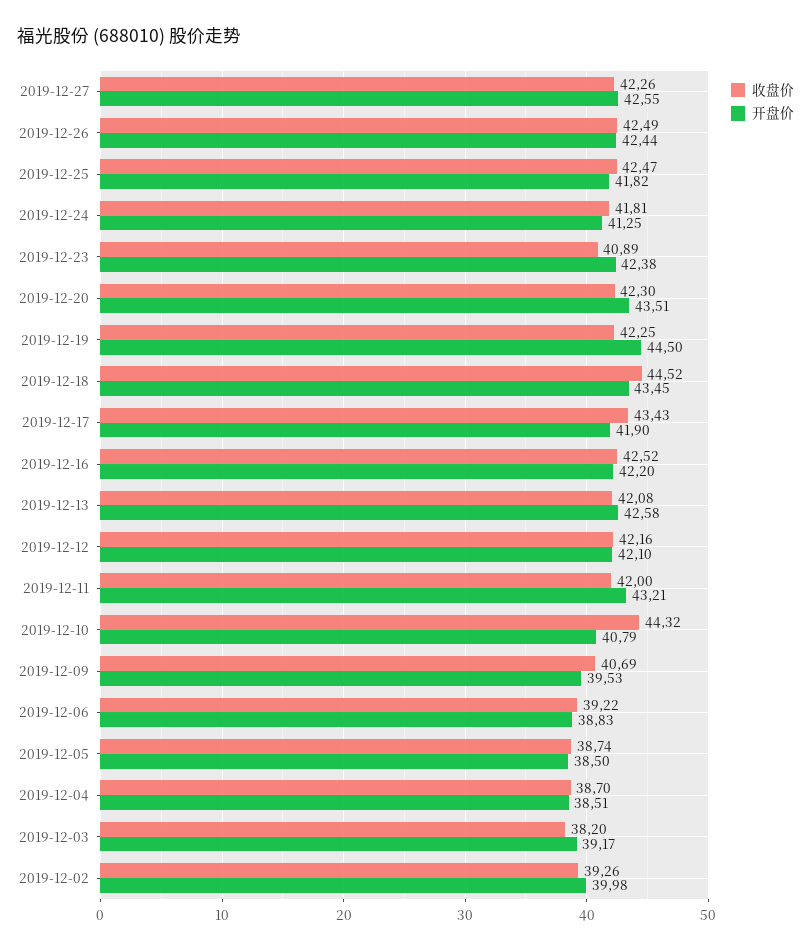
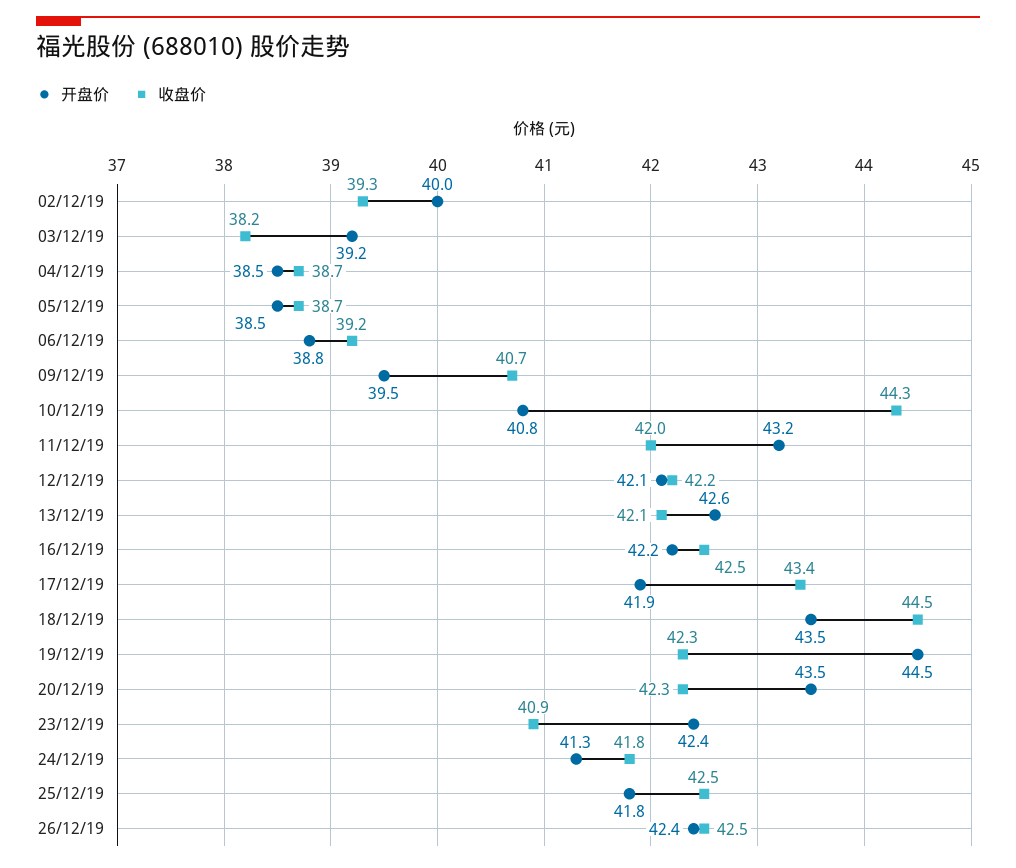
  {
    "收盘价": {
-     "2019-12-27": 42.26,
      "2019-12-26": 42.49,
      "2019-12-25": 42.47,
      "2019-12-24": 41.81,
      "2019-12-23": 40.89,
      "2019-12-20": 42.3,
      "2019-12-19": 42.25,
      "2019-12-18": 44.52,
      "2019-12-17": 43.43,
      "2019-12-16": 42.52,
      "2019-12-13": 42.08,
      "2019-12-12": 42.16,
      "2019-12-11": 42,
      "2019-12-10": 44.32,
      "2019-12-09": 40.69,
      "2019-12-06": 39.22,
      "2019-12-05": 38.74,
      "2019-12-04": 38.7,
      "2019-12-03": 38.2,
      "2019-12-02": 39.26
    },
    "开盘价": {
-     "2019-12-27": 42.55,
      "2019-12-26": 42.44,
      "2019-12-25": 41.82,
      "2019-12-24": 41.25,
      "2019-12-23": 42.38,
      "2019-12-20": 43.51,
      "2019-12-19": 44.5,
      "2019-12-18": 43.45,
      "2019-12-17": 41.9,
      "2019-12-16": 42.2,
      "2019-12-13": 42.58,
      "2019-12-12": 42.1,
      "2019-12-11": 43.21,
      "2019-12-10": 40.79,
      "2019-12-09": 39.53,
      "2019-12-06": 38.83,
      "2019-12-05": 38.5,
      "2019-12-04": 38.51,
      "2019-12-03": 39.17,
      "2019-12-02": 39.98
    }
  }

